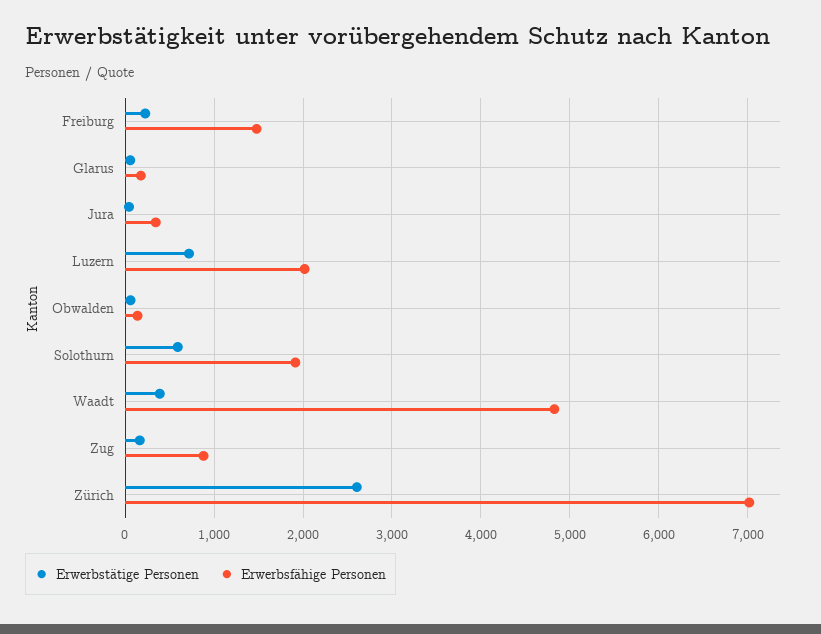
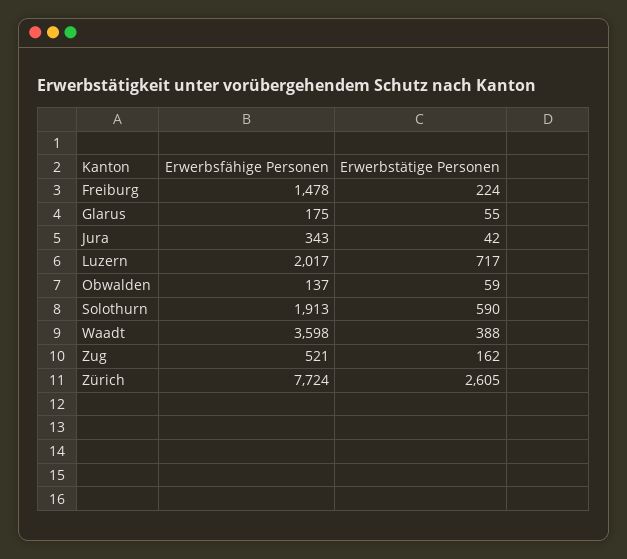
  {
    "Erwerbstätige Personen": {
      "Freiburg": 224,
      "Glarus": 55,
      "Jura": 42,
      "Luzern": 717,
      "Obwalden": 59,
      "Solothurn": 590,
      "Waadt": 388,
      "Zug": 162,
      "Zürich": 2605
    },
    "Erwerbsfähige Personen": {
      "Freiburg": 1478,
      "Glarus": 175,
      "Jura": 343,
      "Luzern": 2017,
      "Obwalden": 137,
      "Solothurn": 1913,
-     "Waadt": 4800,
+     "Waadt": 3598,
-     "Zug": 900,
+     "Zug": 521,
-     "Zürich": 7000
+     "Zürich": 7724
    }
  }

